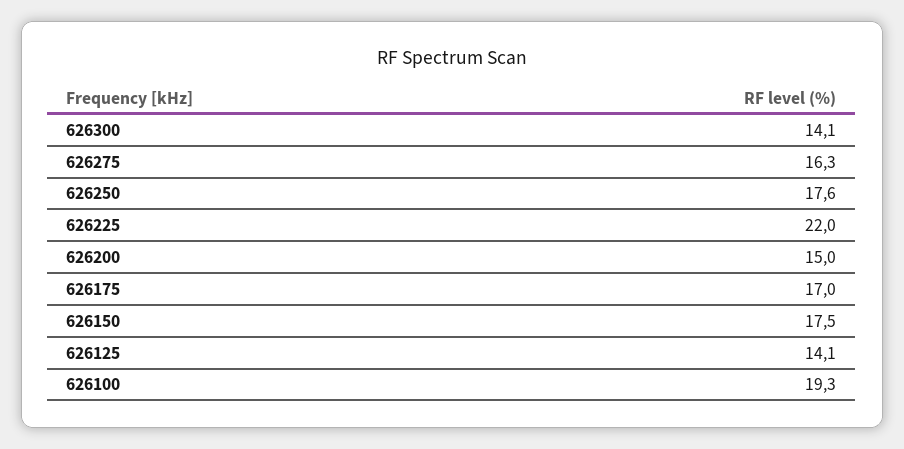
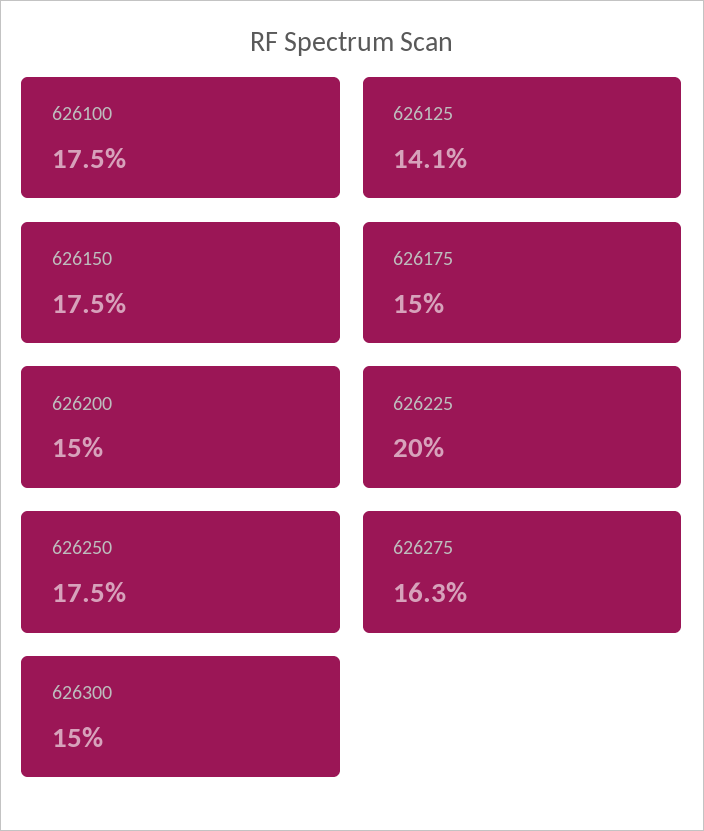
  {
-   "626300": 14.1,
+   "626300": 15,
    "626275": 16.3,
-   "626250": 17.6,
+   "626250": 17.5,
-   "626225": 22,
+   "626225": 20,
    "626200": 15,
-   "626175": 17,
+   "626175": 15,
    "626150": 17.5,
    "626125": 14.1,
-   "626100": 19.3
+   "626100": 17.5
  }

